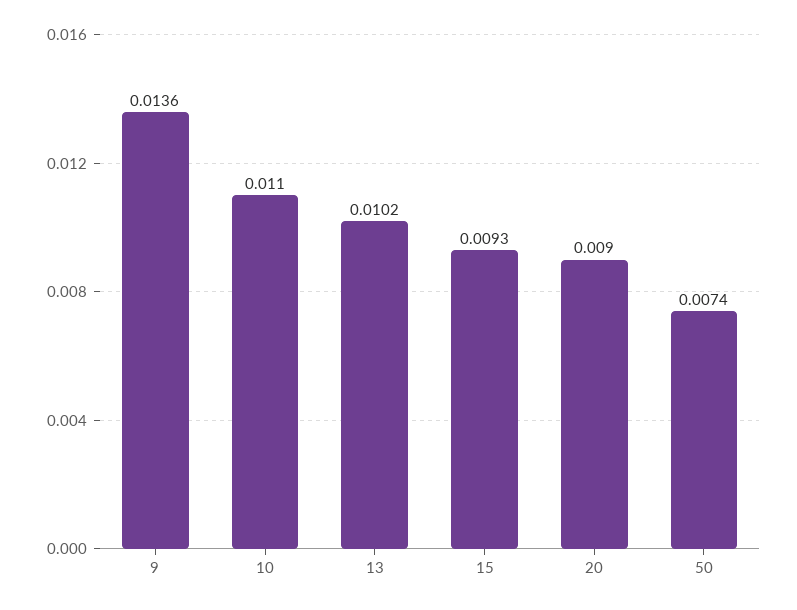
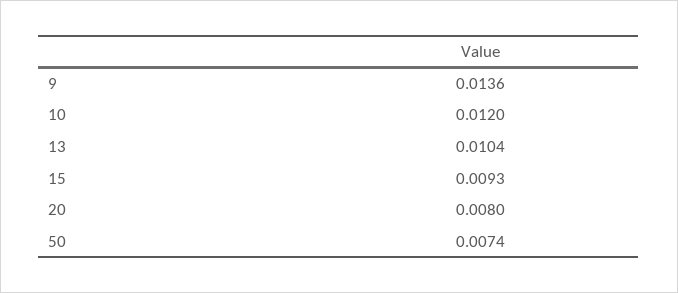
  {
    "9": 0.0136,
-   "10": 0.011,
+   "10": 0.012,
-   "13": 0.0102,
+   "13": 0.0104,
    "15": 0.0093,
-   "20": 0.009,
+   "20": 0.008,
    "50": 0.0074
  }

